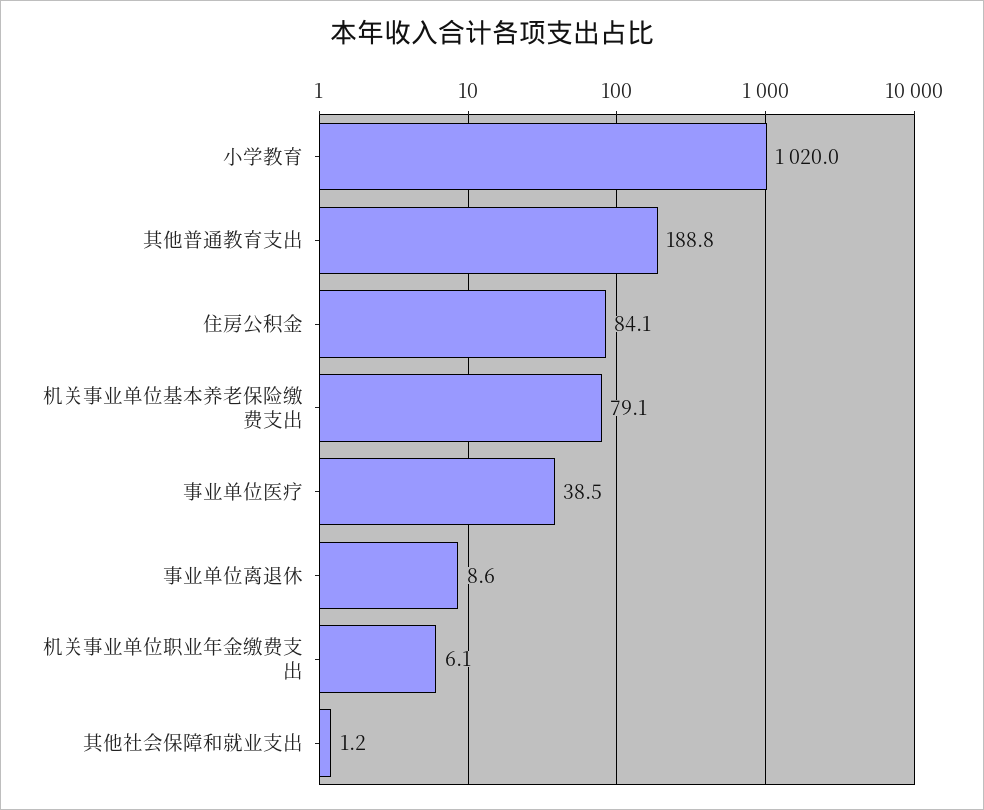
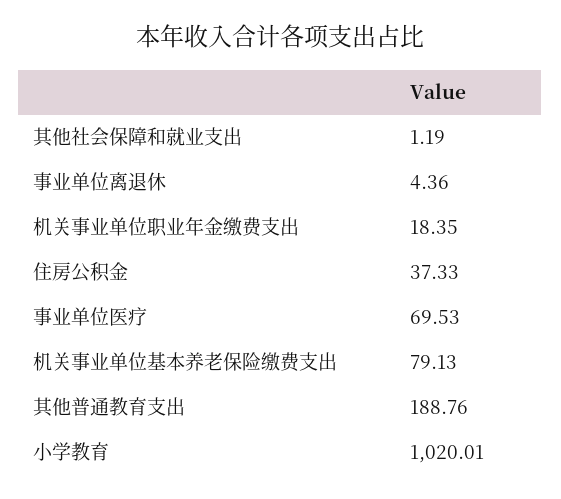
  {
    "小学教育": 1020.01,
    "其他普通教育支出": 188.76,
-   "住房公积金": 84.1,
+   "住房公积金": 37.33,
    "机关事业单位基本养老保险缴费支出": 79.13,
-   "事业单位医疗": 38.5,
+   "事业单位医疗": 69.53,
-   "事业单位离退休": 8.6,
+   "事业单位离退休": 4.36,
-   "机关事业单位职业年金缴费支出": 6.1,
+   "机关事业单位职业年金缴费支出": 18.35,
    "其他社会保障和就业支出": 1.19
  }

